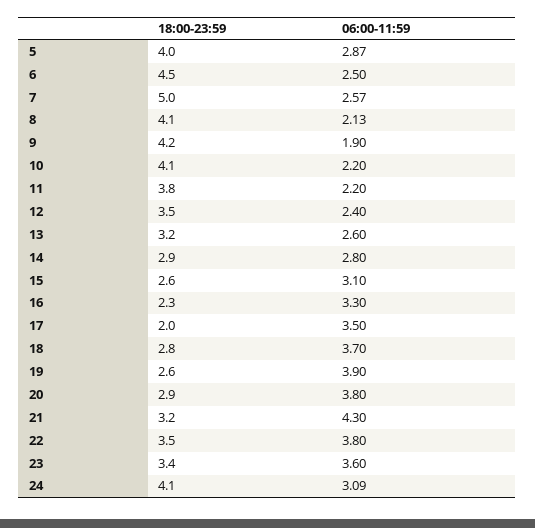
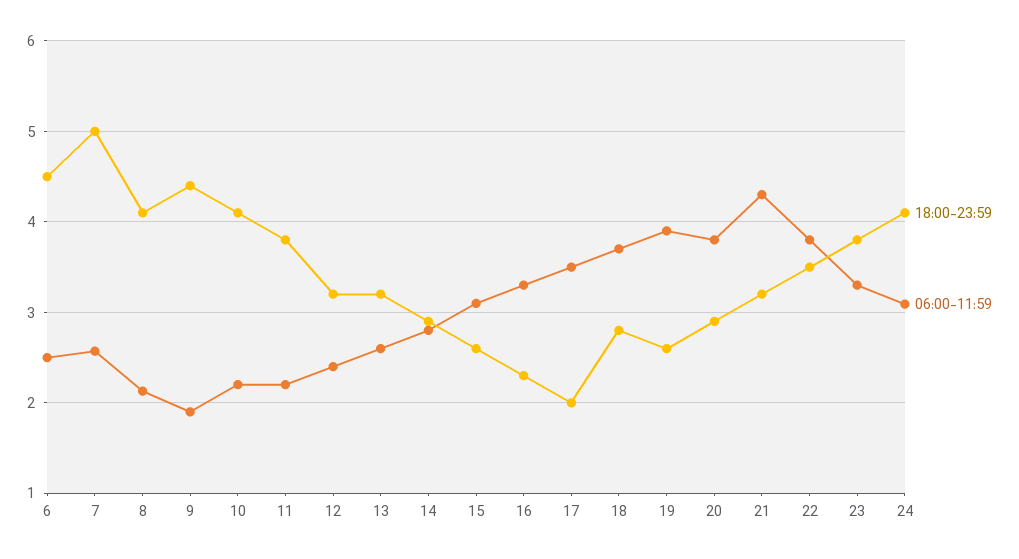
  {
    "18:00-23:59": {
-     "5": 4,
      "6": 4.5,
      "7": 5,
      "8": 4.1,
-     "9": 4.2,
+     "9": 4.4,
      "10": 4.1,
      "11": 3.8,
-     "12": 3.5,
+     "12": 3.2,
      "13": 3.2,
      "14": 2.9,
      "15": 2.6,
      "16": 2.3,
      "17": 2,
      "18": 2.8,
      "19": 2.6,
      "20": 2.9,
      "21": 3.2,
      "22": 3.5,
-     "23": 3.4,
+     "23": 3.8,
      "24": 4.1
    },
    "06:00-11:59": {
-     "5": 2.87,
      "6": 2.5,
      "7": 2.57,
      "8": 2.13,
      "9": 1.9,
      "10": 2.2,
      "11": 2.2,
      "12": 2.4,
      "13": 2.6,
      "14": 2.8,
      "15": 3.1,
      "16": 3.3,
      "17": 3.5,
      "18": 3.7,
      "19": 3.9,
      "20": 3.8,
      "21": 4.3,
      "22": 3.8,
-     "23": 3.6,
+     "23": 3.3,
      "24": 3.09
    }
  }

